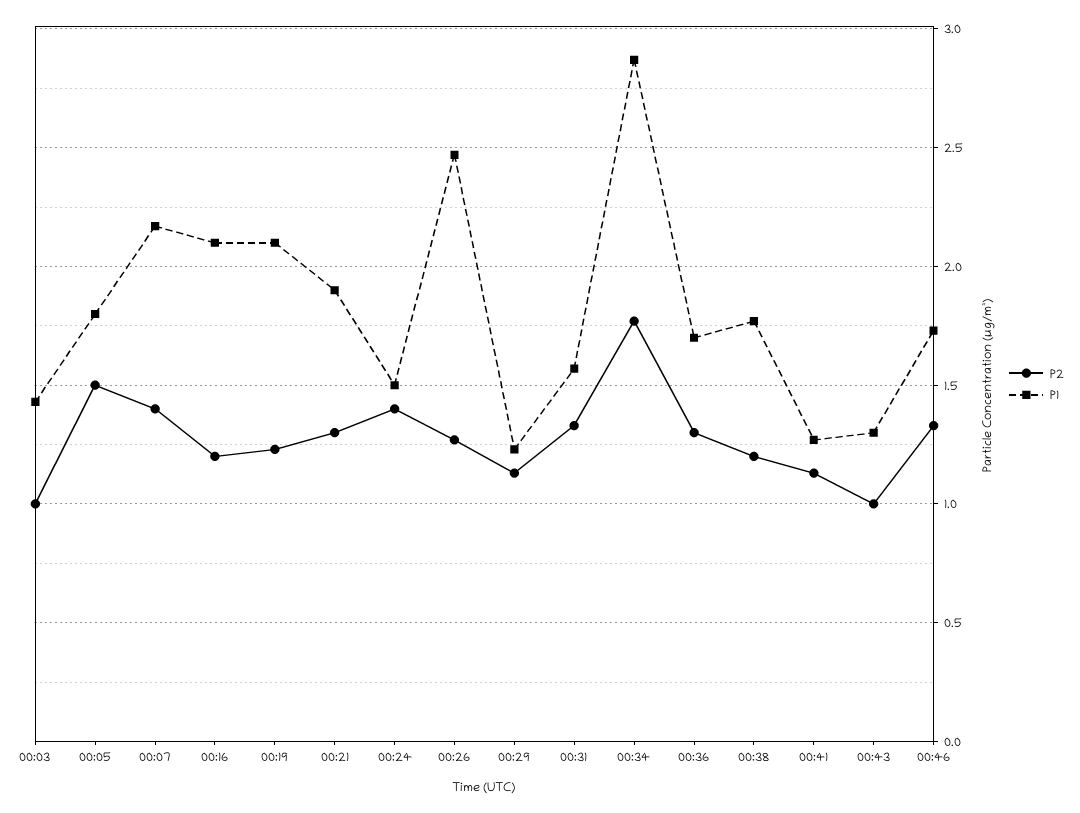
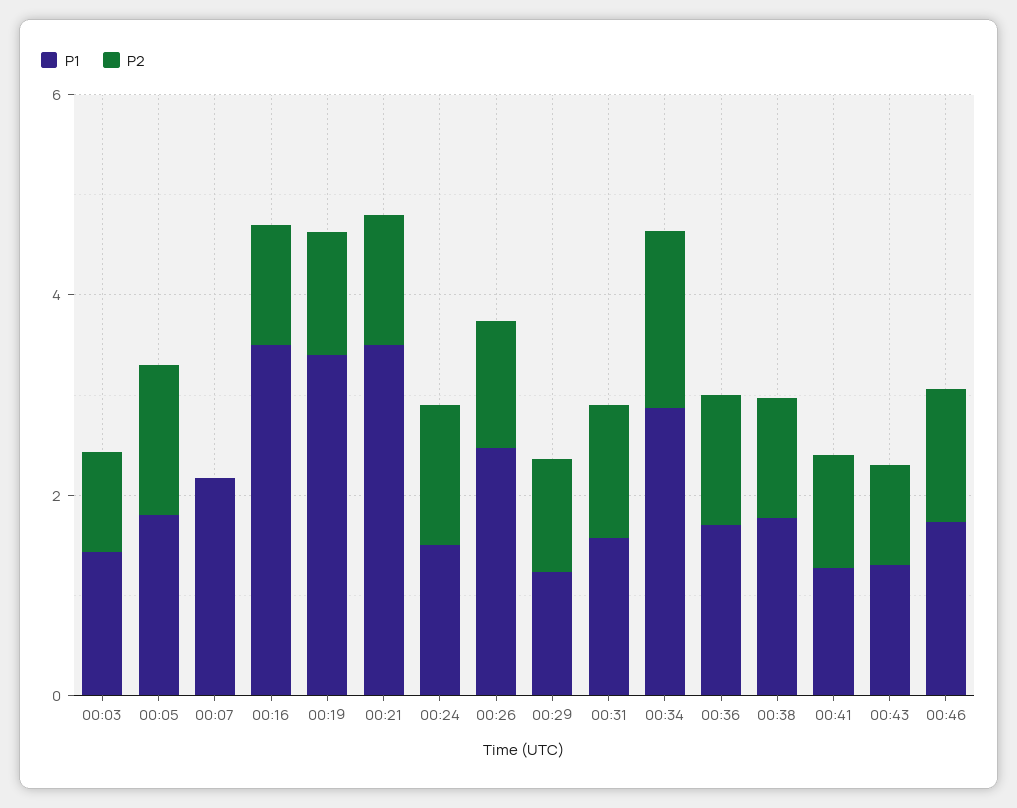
  {
    "P2": {
      "00:03": 1,
      "00:05": 1.5,
-     "00:07": 1.4,
+     "00:07": 0,
      "00:16": 1.2,
      "00:19": 1.25,
      "00:21": 1.3,
      "00:24": 1.4,
      "00:26": 1.25,
      "00:29": 1.15,
      "00:31": 1.35,
      "00:34": 1.75,
      "00:36": 1.3,
      "00:38": 1.2,
      "00:41": 1.15,
      "00:43": 1,
      "00:46": 1.35
    },
    "P1": {
      "00:03": 1.45,
      "00:05": 1.8,
      "00:07": 2.15,
-     "00:16": 2.1,
+     "00:16": 3.5,
-     "00:19": 2.1,
+     "00:19": 3.5,
-     "00:21": 1.9,
+     "00:21": 3.5,
      "00:24": 1.5,
      "00:26": 2.45,
      "00:29": 1.25,
      "00:31": 1.55,
      "00:34": 2.85,
      "00:36": 1.7,
      "00:38": 1.75,
      "00:41": 1.25,
      "00:43": 1.3,
      "00:46": 1.75
    }
  }

